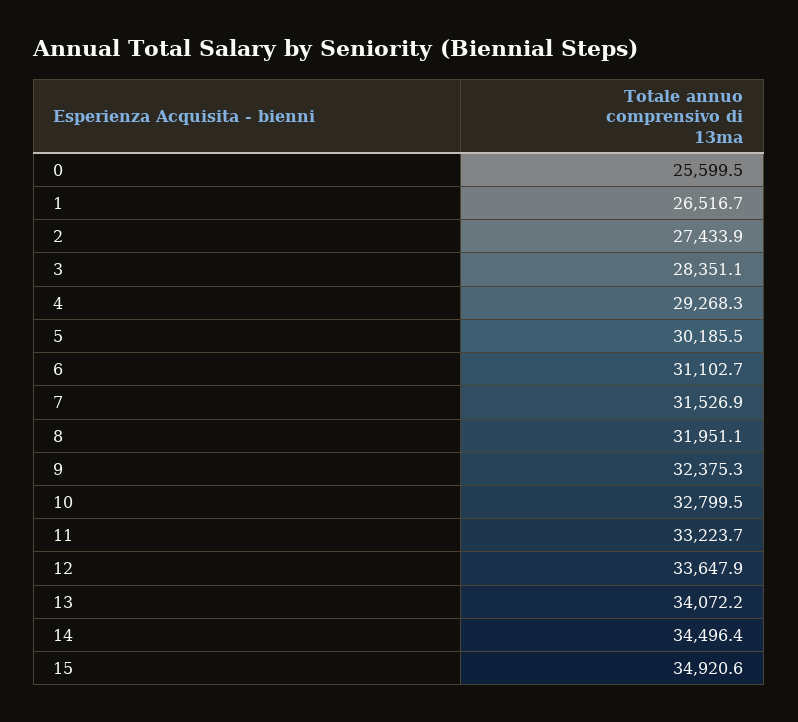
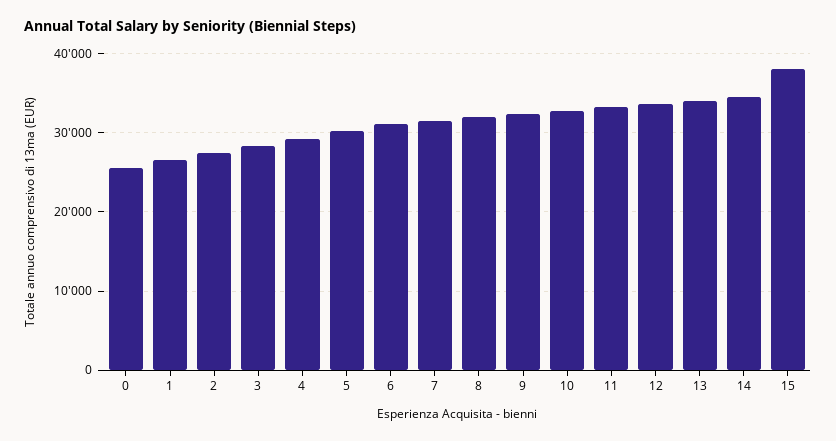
  {
    "0": 25599.5,
    "1": 26516.7,
    "2": 27433.9,
    "3": 28351.1,
    "4": 29268.3,
    "5": 30185.5,
    "6": 31102.7,
    "7": 31526.9,
    "8": 31951.1,
    "9": 32375.3,
    "10": 32799.5,
    "11": 33223.7,
    "12": 33647.9,
    "13": 34072.2,
    "14": 34496.4,
-   "15": 34920.6
+   "15": 38000
  }

